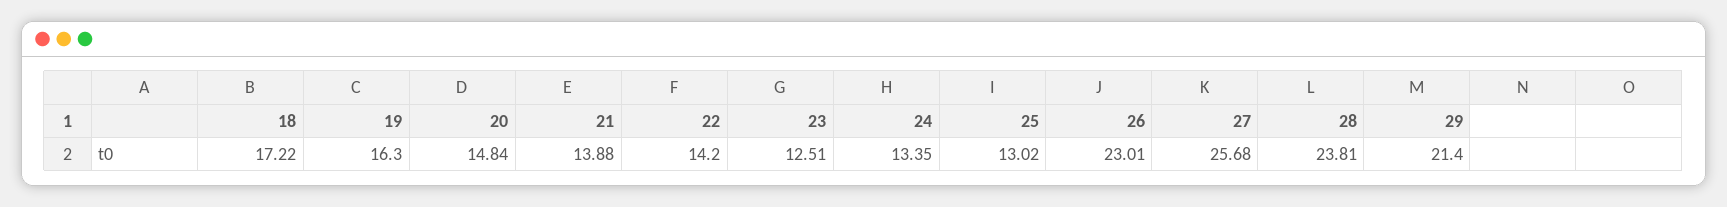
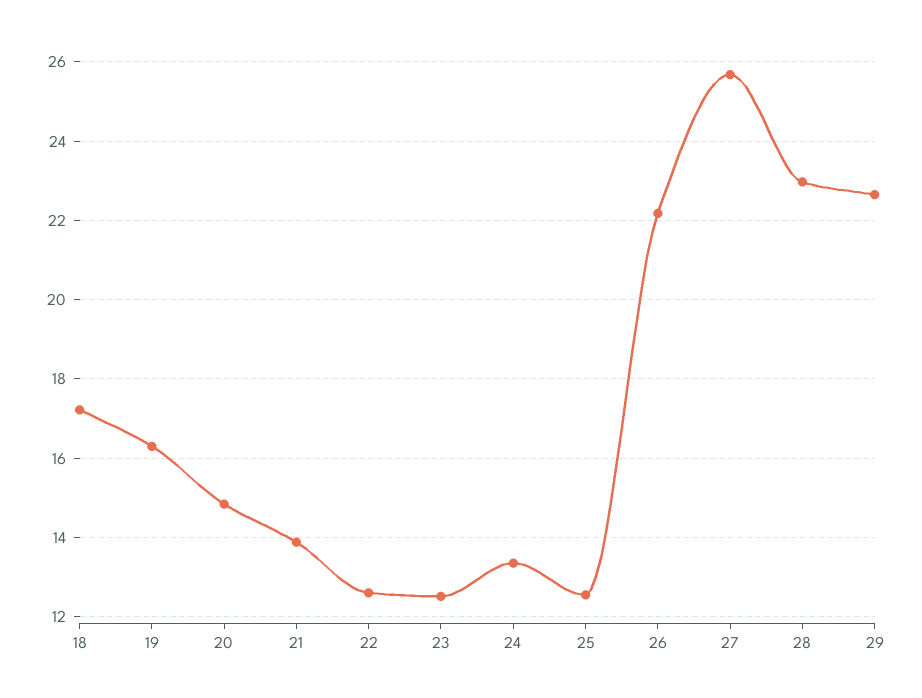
  {
    "18": 17.22,
    "19": 16.3,
    "20": 14.84,
    "21": 13.88,
-   "22": 14.2,
+   "22": 12.6,
    "23": 12.51,
    "24": 13.35,
-   "25": 13.02,
+   "25": 12.6,
-   "26": 23.01,
+   "26": 22.2,
    "27": 25.68,
-   "28": 23.81,
+   "28": 23,
-   "29": 21.4
+   "29": 22.6
  }

